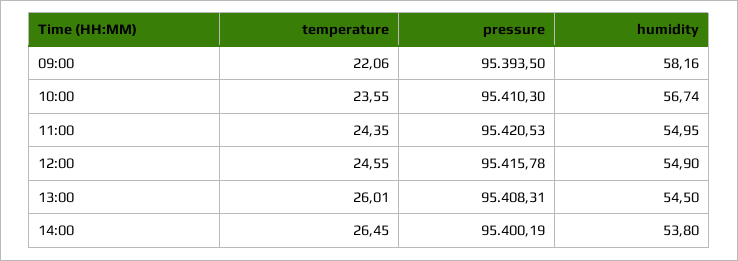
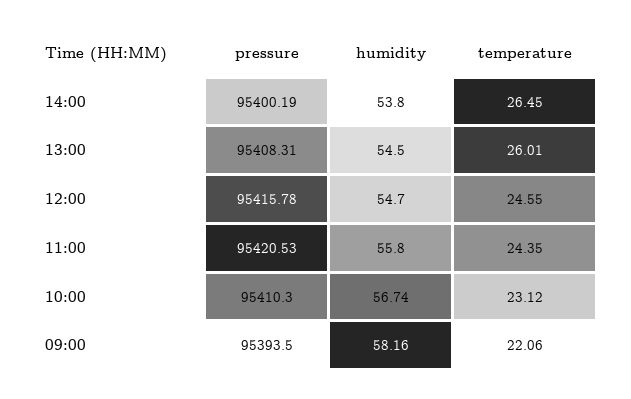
  {
    "temperature": {
      "09:00": 22.06,
-     "10:00": 23.55,
+     "10:00": 23.12,
      "11:00": 24.35,
      "12:00": 24.55,
      "13:00": 26.01,
      "14:00": 26.45
    },
    "pressure": {
      "09:00": 95393.5,
      "10:00": 95410.3,
      "11:00": 95420.53,
      "12:00": 95415.78,
      "13:00": 95408.31,
      "14:00": 95400.19
    },
    "humidity": {
      "09:00": 58.16,
      "10:00": 56.74,
-     "11:00": 54.95,
+     "11:00": 55.8,
-     "12:00": 54.9,
+     "12:00": 54.7,
      "13:00": 54.5,
      "14:00": 53.8
    }
  }

